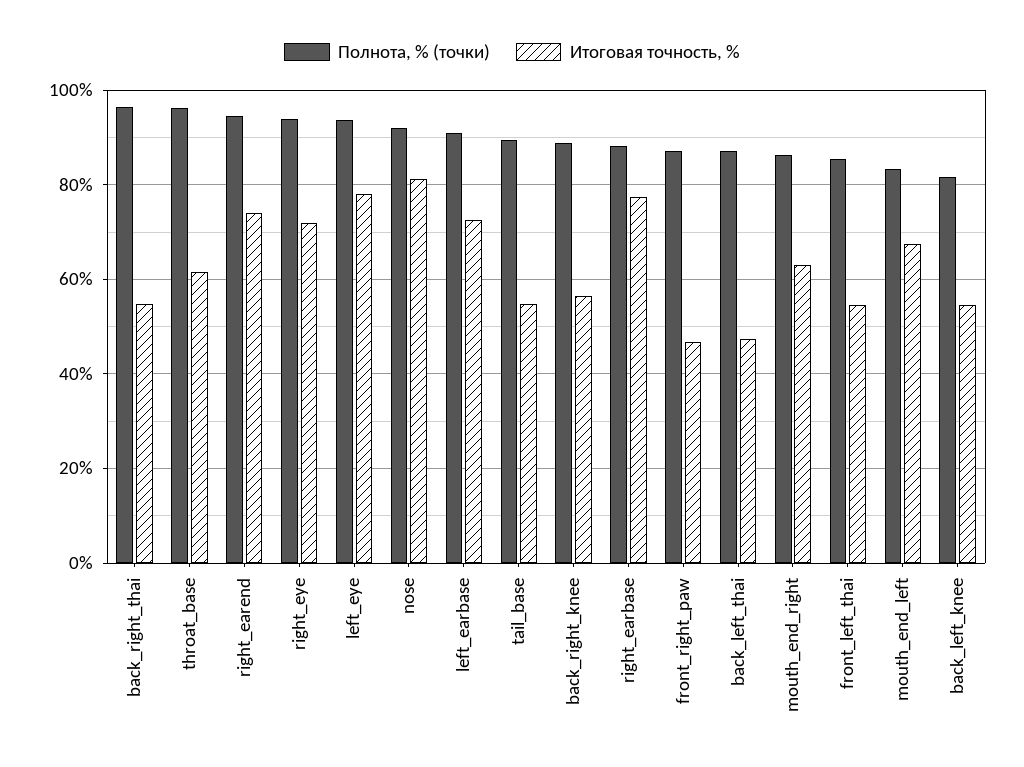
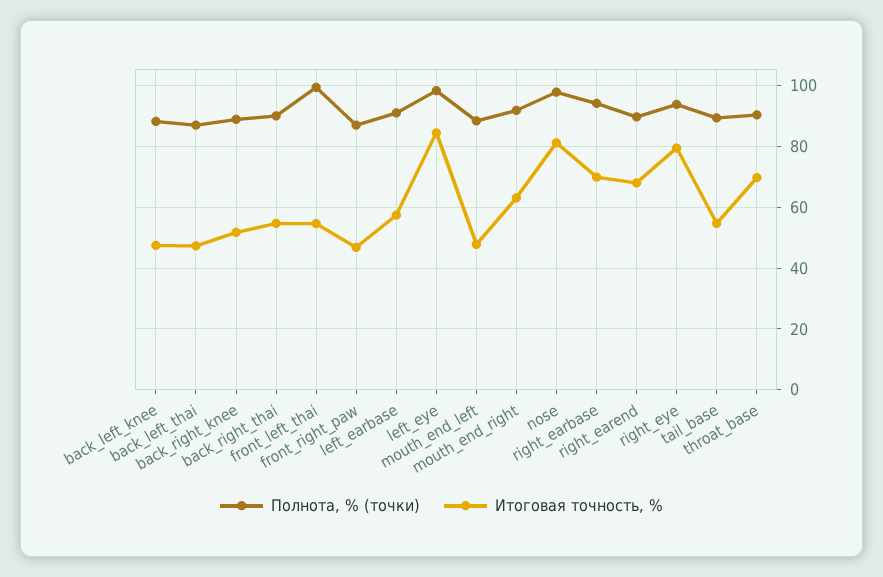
  {
    "Полнота, % (точки)": {
-     "back_right_thai": 96,
+     "back_right_thai": 90,
-     "throat_base": 96,
+     "throat_base": 90,
-     "right_earend": 94,
+     "right_earend": 90,
      "right_eye": 94,
-     "left_eye": 94,
+     "left_eye": 98,
-     "nose": 92,
+     "nose": 98,
      "left_earbase": 92,
      "tail_base": 90,
      "back_right_knee": 88,
-     "right_earbase": 88,
+     "right_earbase": 94,
      "front_right_paw": 88,
      "back_left_thai": 88,
-     "mouth_end_right": 86,
+     "mouth_end_right": 92,
-     "front_left_thai": 86,
+     "front_left_thai": 100,
-     "mouth_end_left": 84,
+     "mouth_end_left": 88,
-     "back_left_knee": 82
+     "back_left_knee": 88
    },
    "Итоговая точность, %": {
      "back_right_thai": 54,
-     "throat_base": 62,
+     "throat_base": 70,
-     "right_earend": 74,
+     "right_earend": 68,
-     "right_eye": 72,
+     "right_eye": 80,
-     "left_eye": 78,
+     "left_eye": 84,
      "nose": 82,
-     "left_earbase": 72,
+     "left_earbase": 58,
      "tail_base": 54,
-     "back_right_knee": 56,
+     "back_right_knee": 52,
-     "right_earbase": 78,
+     "right_earbase": 70,
      "front_right_paw": 46,
      "back_left_thai": 48,
      "mouth_end_right": 64,
      "front_left_thai": 54,
-     "mouth_end_left": 68,
+     "mouth_end_left": 48,
-     "back_left_knee": 54
+     "back_left_knee": 48
    }
  }

